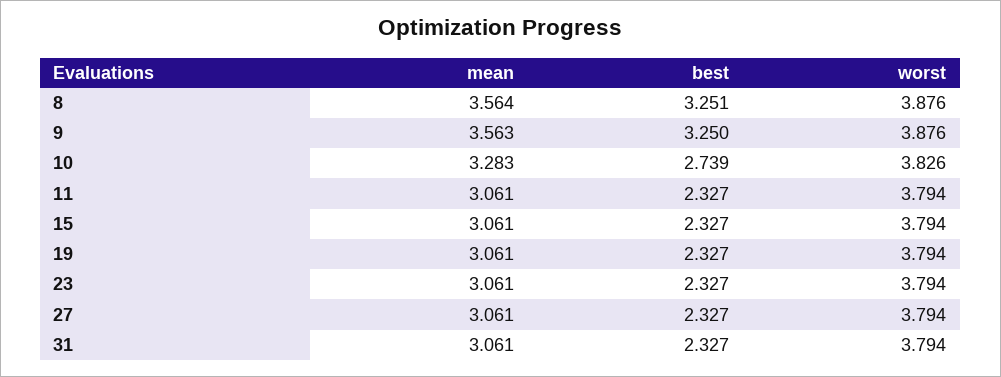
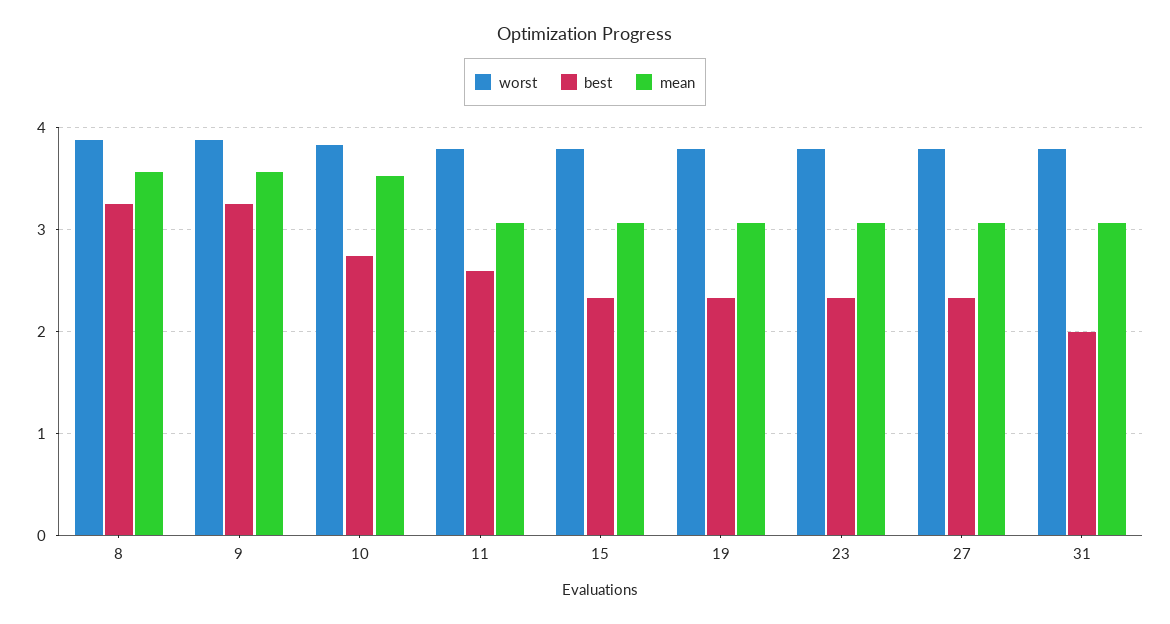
  {
    "mean": {
      "8": 3.564,
      "9": 3.563,
-     "10": 3.283,
+     "10": 3.5,
      "11": 3.061,
      "15": 3.061,
      "19": 3.061,
      "23": 3.061,
      "27": 3.061,
      "31": 3.061
    },
    "best": {
      "8": 3.251,
      "9": 3.25,
      "10": 2.739,
-     "11": 2.327,
+     "11": 2.6,
      "15": 2.327,
      "19": 2.327,
      "23": 2.327,
      "27": 2.327,
-     "31": 2.327
+     "31": 2
    },
    "worst": {
      "8": 3.876,
      "9": 3.876,
      "10": 3.826,
      "11": 3.794,
      "15": 3.794,
      "19": 3.794,
      "23": 3.794,
      "27": 3.794,
      "31": 3.794
    }
  }

